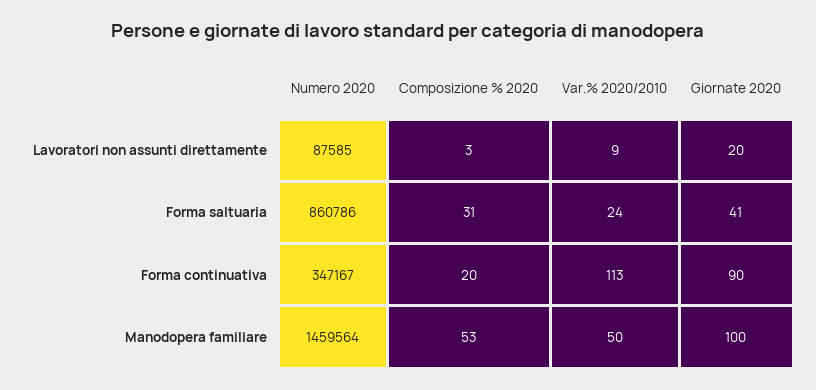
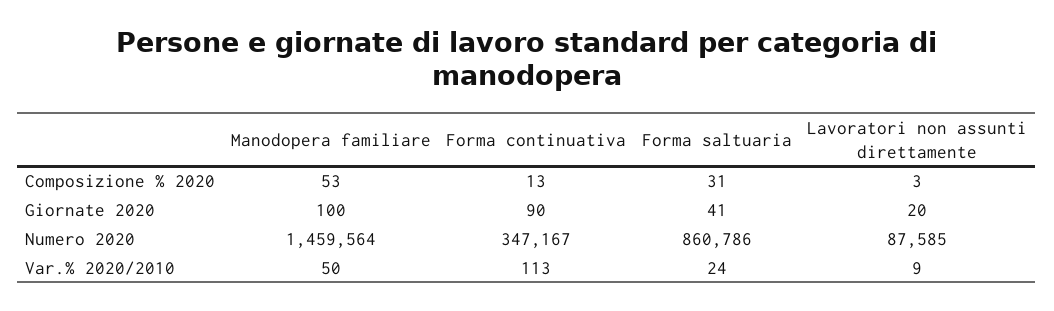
  {
    "Numero 2020": {
      "Lavoratori non assunti direttamente": 87585,
      "Forma saltuaria": 860786,
      "Forma continuativa": 347167,
      "Manodopera familiare": 1459564
    },
    "Composizione % 2020": {
      "Lavoratori non assunti direttamente": 3,
      "Forma saltuaria": 31,
-     "Forma continuativa": 20,
+     "Forma continuativa": 13,
      "Manodopera familiare": 53
    },
    "Var.% 2020/2010": {
      "Lavoratori non assunti direttamente": 9,
      "Forma saltuaria": 24,
      "Forma continuativa": 113,
      "Manodopera familiare": 50
    },
    "Giornate 2020": {
      "Lavoratori non assunti direttamente": 20,
      "Forma saltuaria": 41,
      "Forma continuativa": 90,
      "Manodopera familiare": 100
    }
  }

